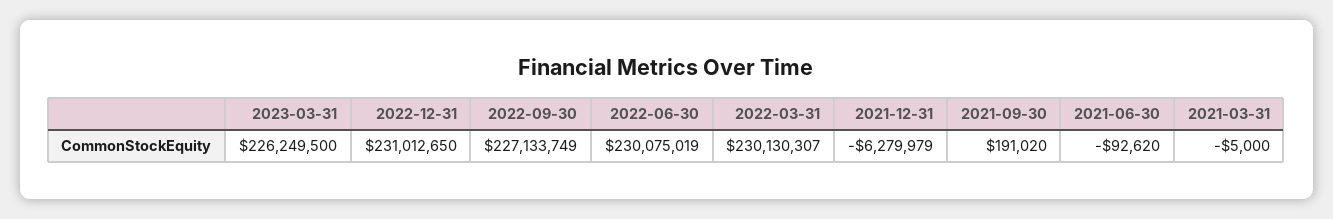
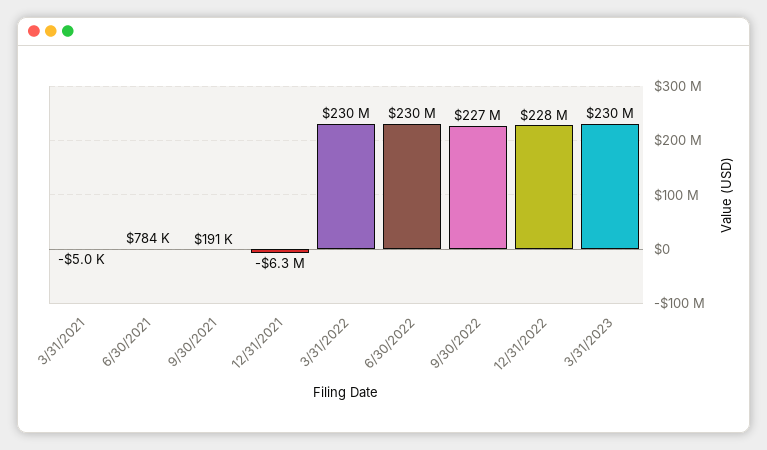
  {
-   "2023-03-31": 226249500,
+   "2023-03-31": 230000000,
-   "2022-12-31": 231012650,
+   "2022-12-31": 228000000,
    "2022-09-30": 227133749,
    "2022-06-30": 230075019,
    "2022-03-31": 230130307,
    "2021-12-31": -6279979,
    "2021-09-30": 191020,
-   "2021-06-30": -92620,
+   "2021-06-30": 784000,
    "2021-03-31": -5000
  }

